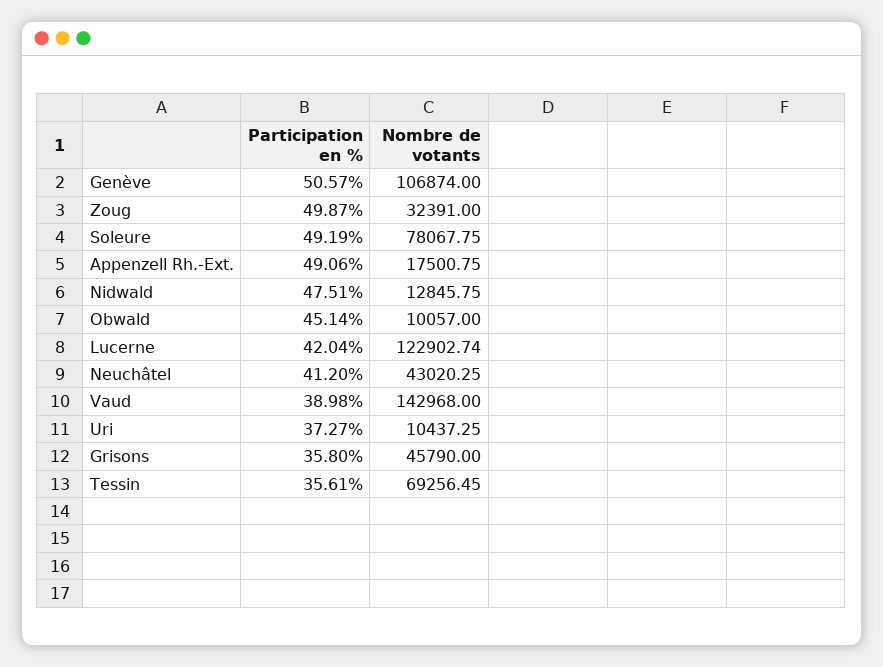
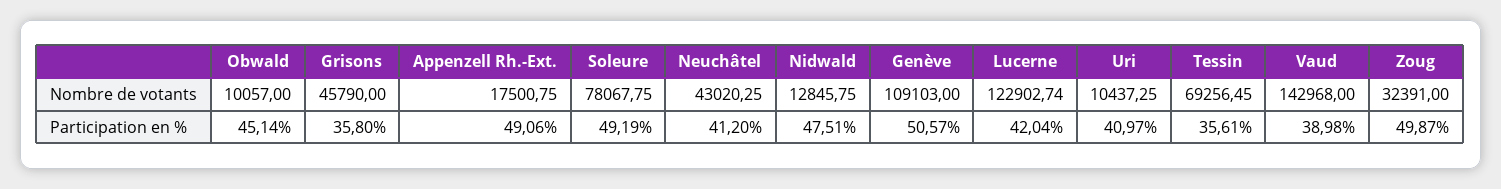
  {
    "Participation en %": {
      "Genève": 50.57,
      "Zoug": 49.87,
      "Soleure": 49.19,
      "Appenzell Rh.-Ext.": 49.06,
      "Nidwald": 47.51,
      "Obwald": 45.14,
      "Lucerne": 42.04,
      "Neuchâtel": 41.2,
      "Vaud": 38.98,
-     "Uri": 37.27,
+     "Uri": 40.97,
      "Grisons": 35.8,
      "Tessin": 35.61
    },
    "Nombre de votants": {
-     "Genève": 106874,
+     "Genève": 109103,
      "Zoug": 32391,
      "Soleure": 78067.75,
      "Appenzell Rh.-Ext.": 17500.75,
      "Nidwald": 12845.75,
      "Obwald": 10057,
      "Lucerne": 122902.74,
      "Neuchâtel": 43020.25,
      "Vaud": 142968,
      "Uri": 10437.25,
      "Grisons": 45790,
      "Tessin": 69256.45
    }
  }

